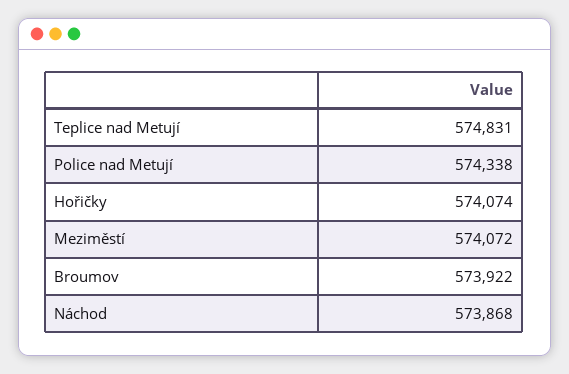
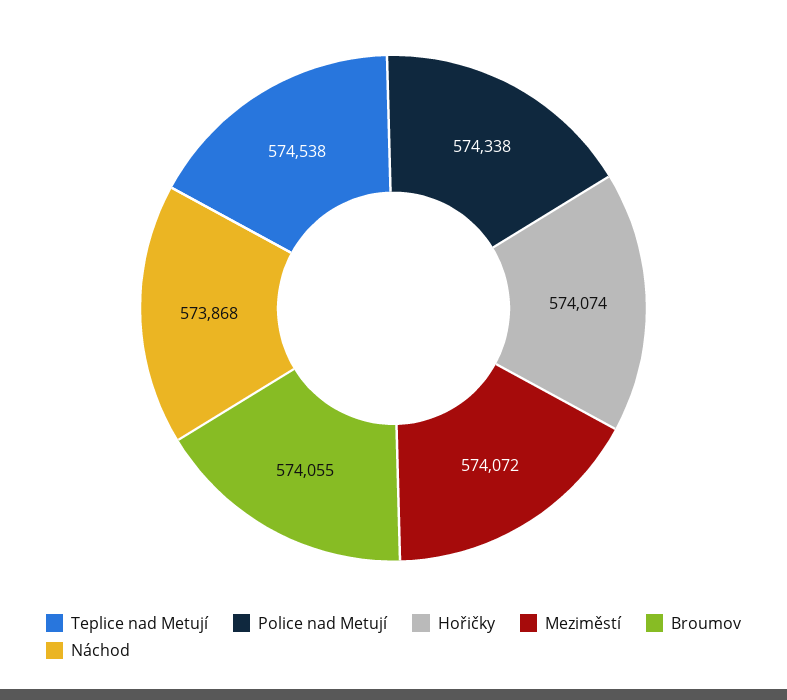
  {
-   "Teplice nad Metují": 574831,
+   "Teplice nad Metují": 574538,
    "Police nad Metují": 574338,
    "Hořičky": 574074,
    "Meziměstí": 574072,
-   "Broumov": 573922,
+   "Broumov": 574055,
    "Náchod": 573868
  }

